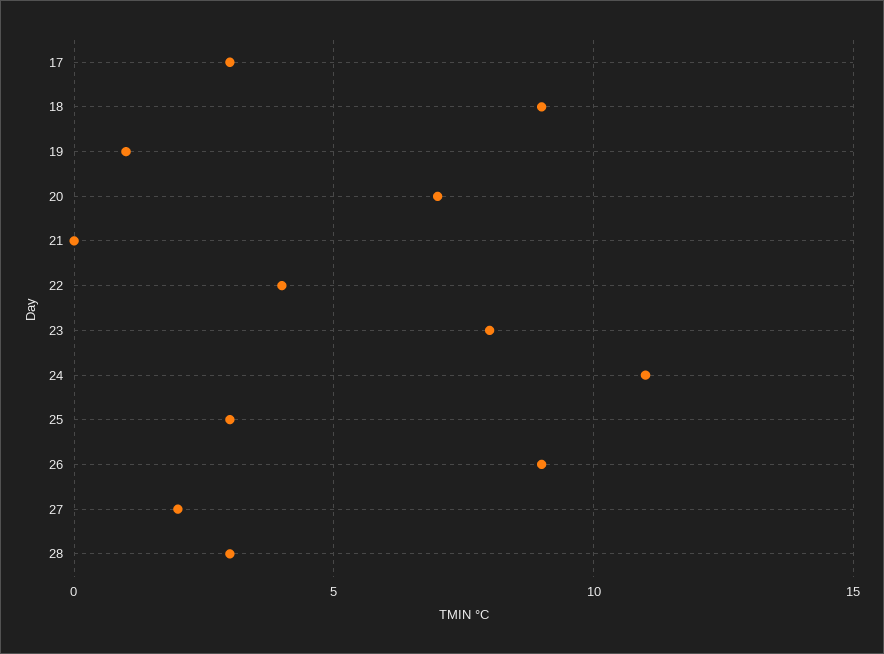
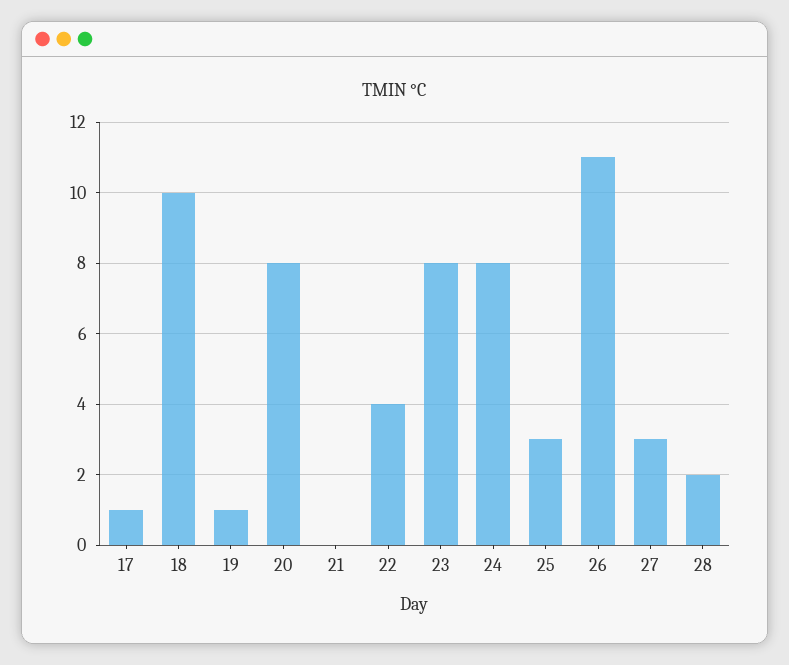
  {
-   "17": 3,
+   "17": 1,
-   "18": 9,
+   "18": 10,
    "19": 1,
-   "20": 7,
+   "20": 8,
    "21": 0,
    "22": 4,
    "23": 8,
-   "24": 11,
+   "24": 8,
    "25": 3,
-   "26": 9,
+   "26": 11,
-   "27": 2,
+   "27": 3,
-   "28": 3
+   "28": 2
  }

